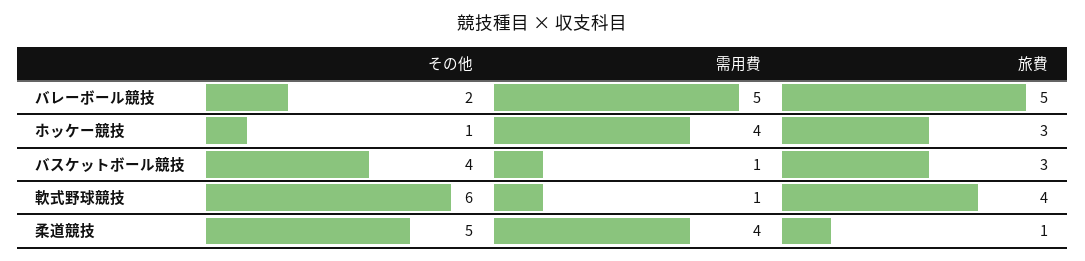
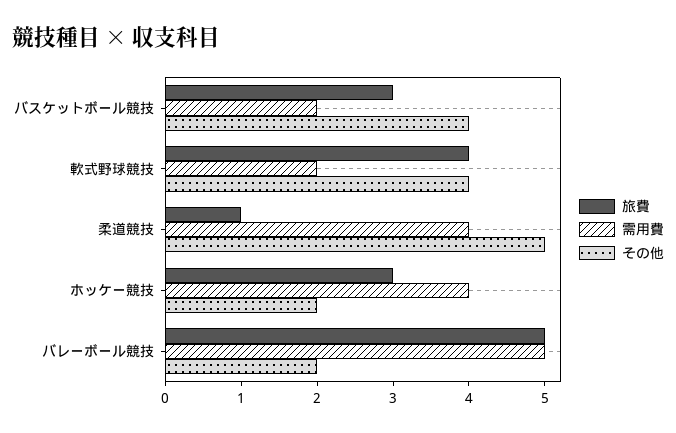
  {
    "その他": {
      "バレーボール競技": 2,
-     "ホッケー競技": 1,
+     "ホッケー競技": 2,
      "バスケットボール競技": 4,
-     "軟式野球競技": 6,
+     "軟式野球競技": 4,
      "柔道競技": 5
    },
    "需用費": {
      "バレーボール競技": 5,
      "ホッケー競技": 4,
-     "バスケットボール競技": 1,
+     "バスケットボール競技": 2,
-     "軟式野球競技": 1,
+     "軟式野球競技": 2,
      "柔道競技": 4
    },
    "旅費": {
      "バレーボール競技": 5,
      "ホッケー競技": 3,
      "バスケットボール競技": 3,
      "軟式野球競技": 4,
      "柔道競技": 1
    }
  }

